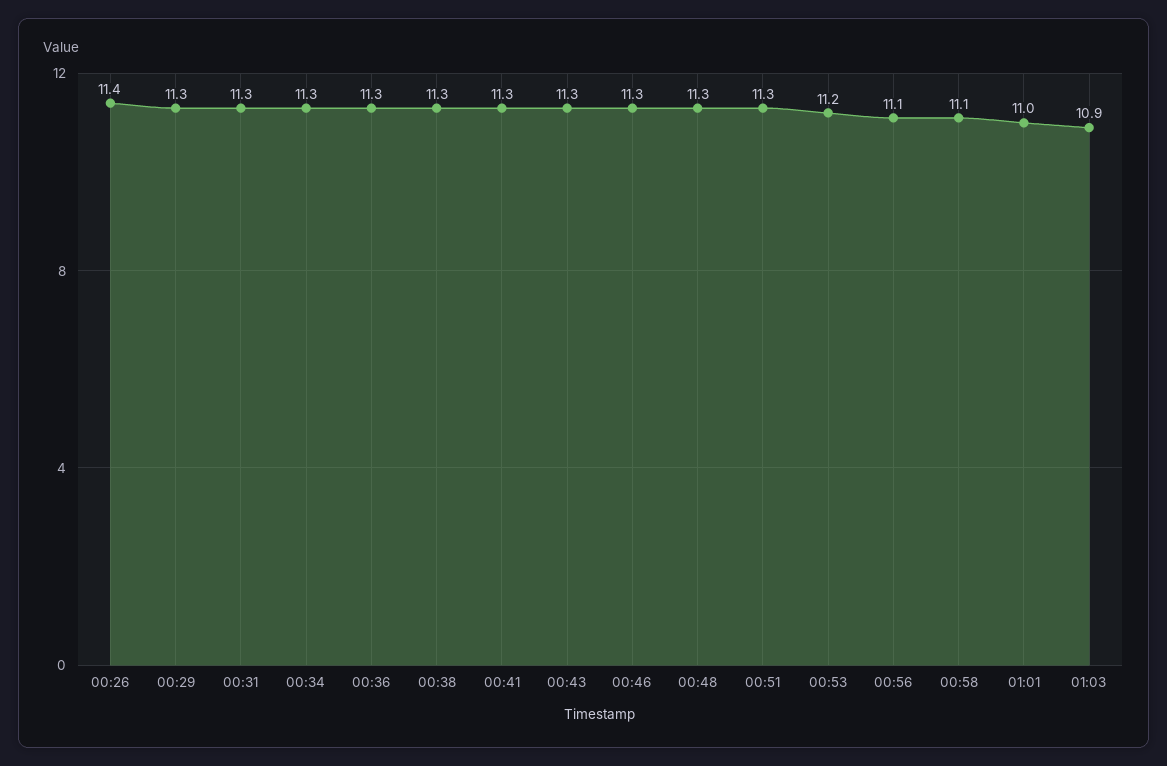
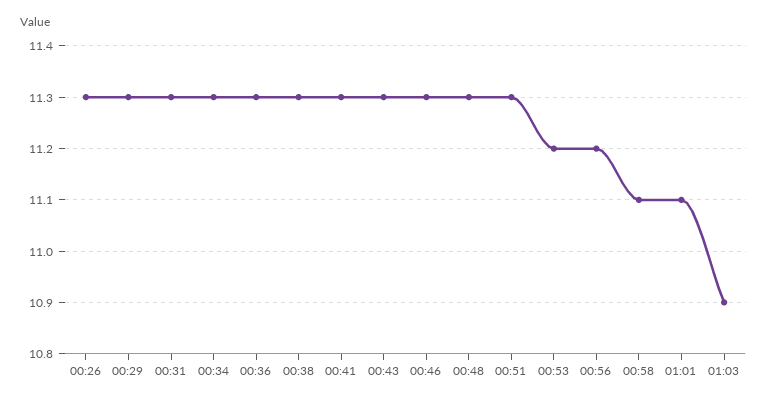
  {
-   "00:26": 11.4,
+   "00:26": 11.3,
    "00:29": 11.3,
    "00:31": 11.3,
    "00:34": 11.3,
    "00:36": 11.3,
    "00:38": 11.3,
    "00:41": 11.3,
    "00:43": 11.3,
    "00:46": 11.3,
    "00:48": 11.3,
    "00:51": 11.3,
    "00:53": 11.2,
-   "00:56": 11.1,
+   "00:56": 11.2,
    "00:58": 11.1,
-   "01:01": 11,
+   "01:01": 11.1,
    "01:03": 10.9
  }

